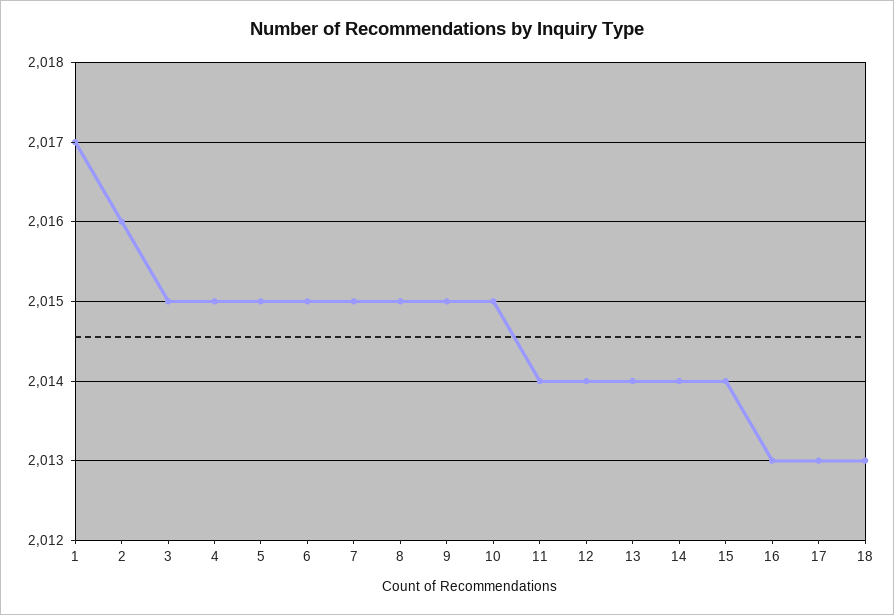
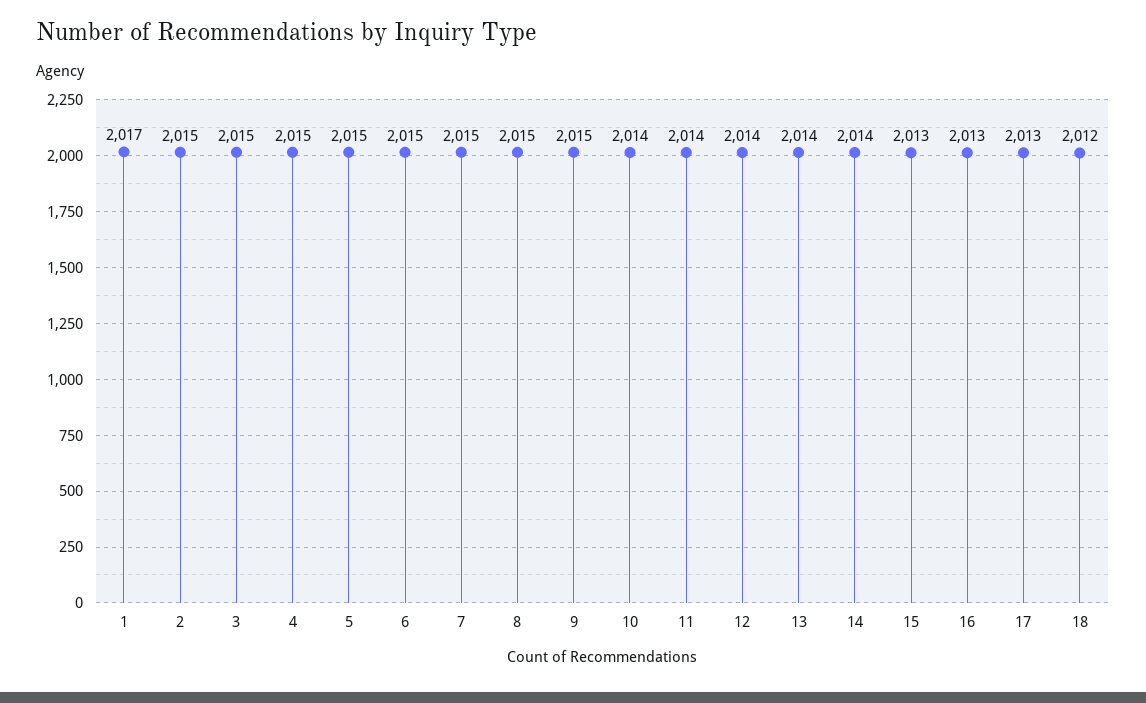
  {
    "1": 2017,
-   "2": 2016,
+   "2": 2015,
    "3": 2015,
    "4": 2015,
    "5": 2015,
    "6": 2015,
    "7": 2015,
    "8": 2015,
    "9": 2015,
-   "10": 2015,
+   "10": 2014,
    "11": 2014,
    "12": 2014,
    "13": 2014,
    "14": 2014,
-   "15": 2014,
+   "15": 2013,
    "16": 2013,
    "17": 2013,
-   "18": 2013
+   "18": 2012
  }

